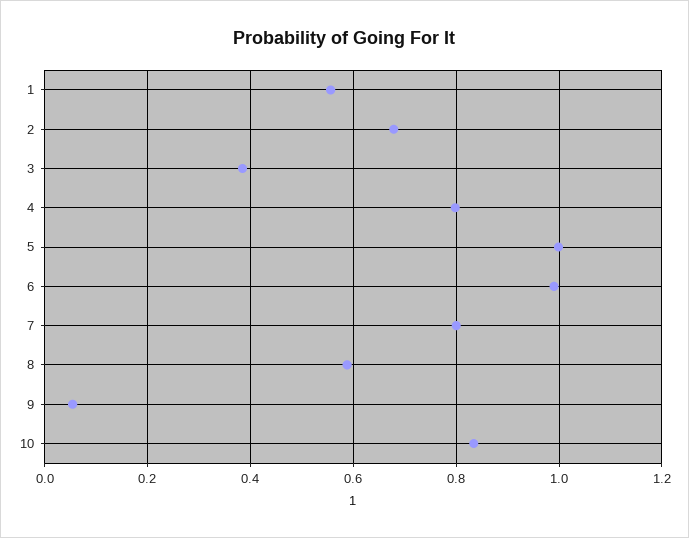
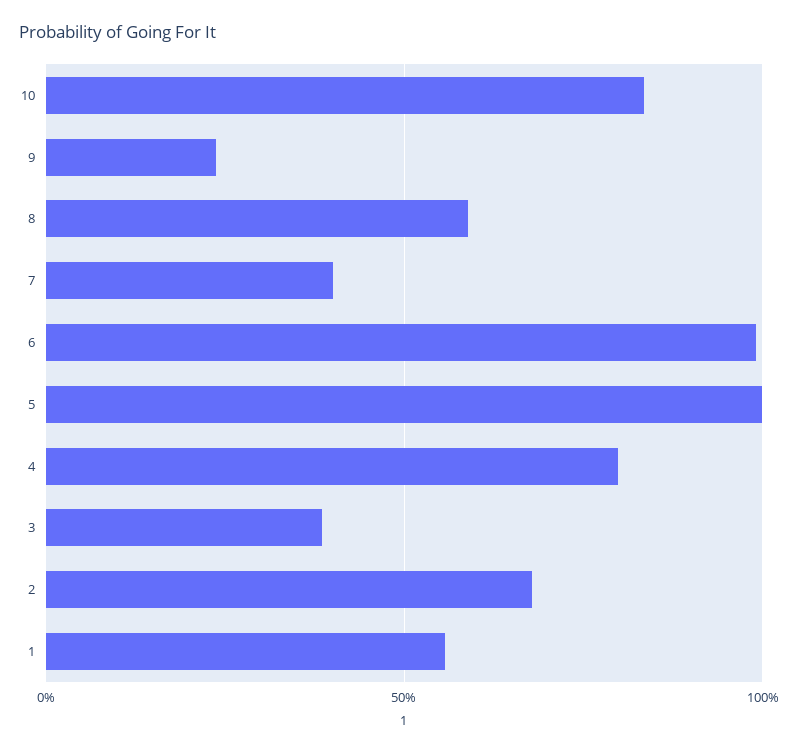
  {
    "1": 0.56,
    "2": 0.68,
    "3": 0.38,
    "4": 0.8,
    "5": 1,
    "6": 1,
-   "7": 0.8,
+   "7": 0.4,
    "8": 0.58,
-   "9": 0.06,
+   "9": 0.25,
    "10": 0.84
  }

